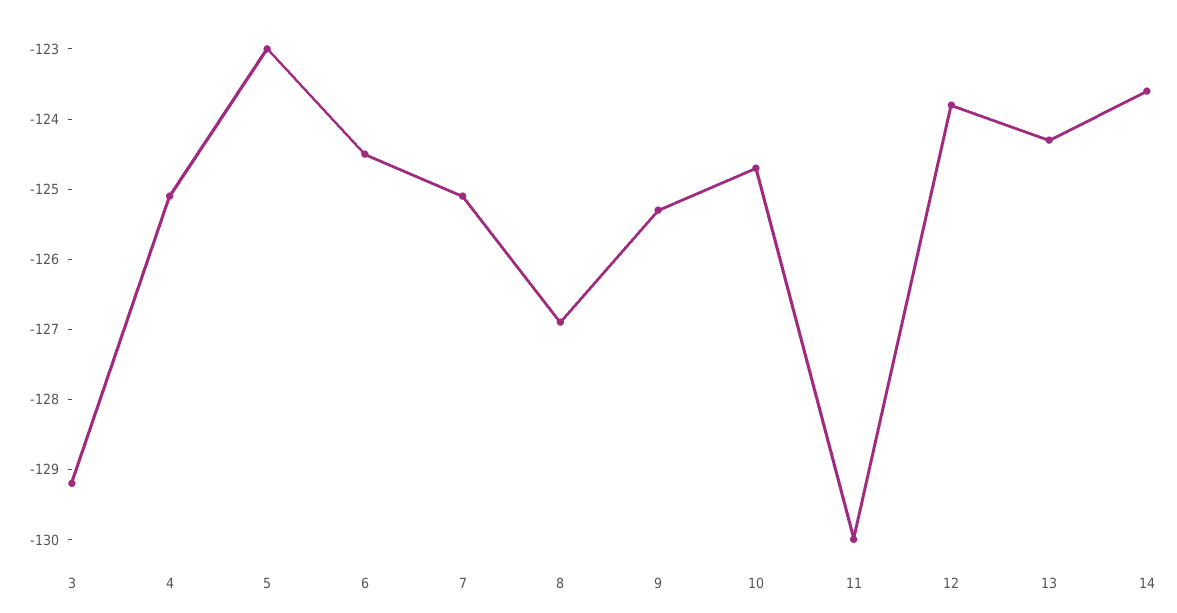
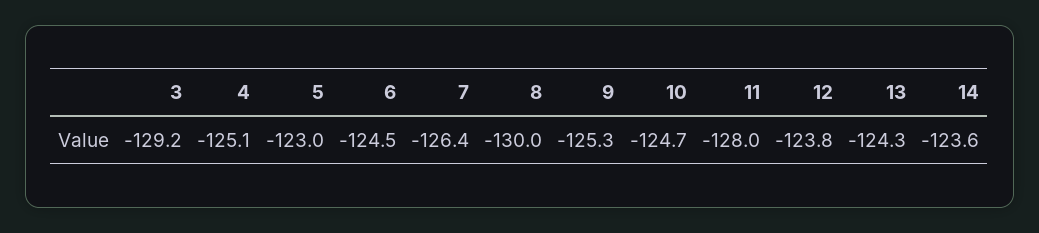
  {
    "3": -129.2,
    "4": -125.1,
    "5": -123,
    "6": -124.5,
-   "7": -125,
+   "7": -126.4,
-   "8": -127,
+   "8": -130,
    "9": -125.3,
    "10": -124.7,
-   "11": -130,
+   "11": -128,
    "12": -123.8,
    "13": -124.3,
    "14": -123.6
  }

